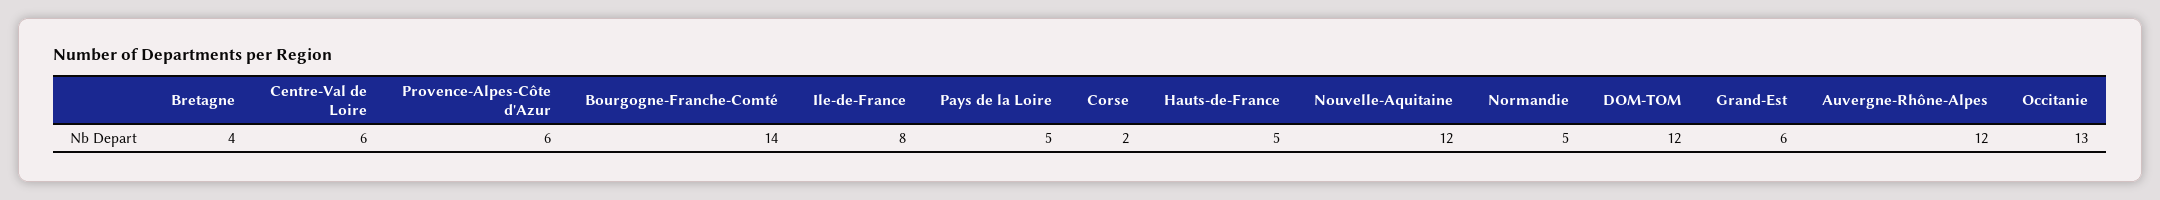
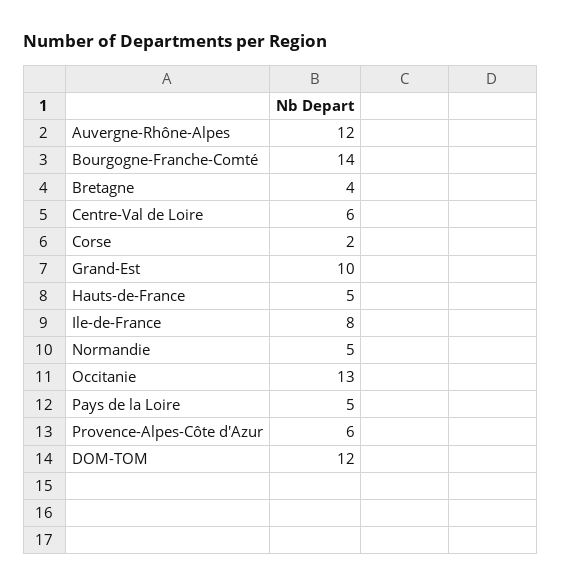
  {
    "Bretagne": 4,
    "Centre-Val de Loire": 6,
    "Provence-Alpes-Côte d'Azur": 6,
    "Bourgogne-Franche-Comté": 14,
    "Ile-de-France": 8,
    "Pays de la Loire": 5,
    "Corse": 2,
    "Hauts-de-France": 5,
-   "Nouvelle-Aquitaine": 12,
    "Normandie": 5,
    "DOM-TOM": 12,
-   "Grand-Est": 6,
+   "Grand-Est": 10,
    "Auvergne-Rhône-Alpes": 12,
    "Occitanie": 13
  }

